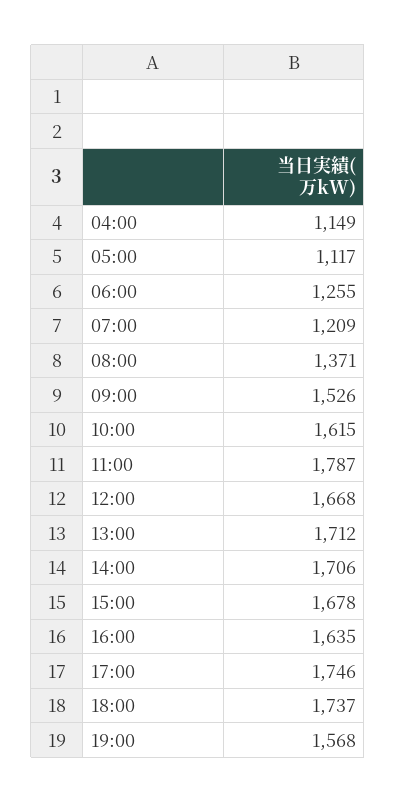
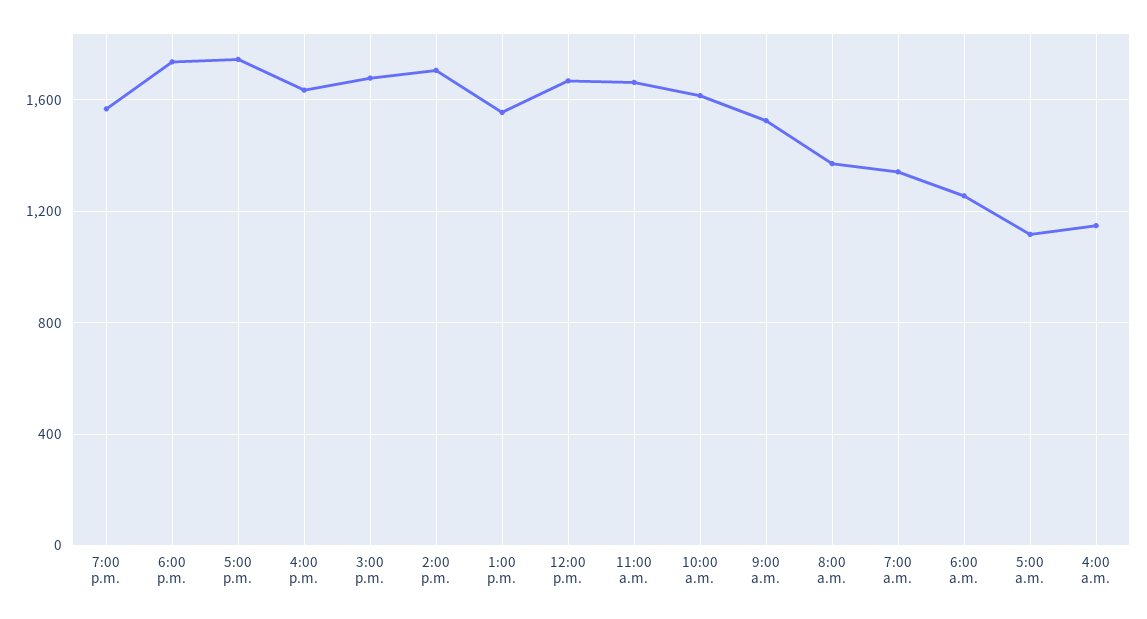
  {
    "04:00": 1149,
    "05:00": 1117,
    "06:00": 1255,
-   "07:00": 1209,
+   "07:00": 1350,
    "08:00": 1371,
    "09:00": 1526,
    "10:00": 1615,
-   "11:00": 1787,
+   "11:00": 1650,
    "12:00": 1668,
-   "13:00": 1712,
+   "13:00": 1550,
    "14:00": 1706,
    "15:00": 1678,
    "16:00": 1635,
    "17:00": 1746,
    "18:00": 1737,
    "19:00": 1568
  }

